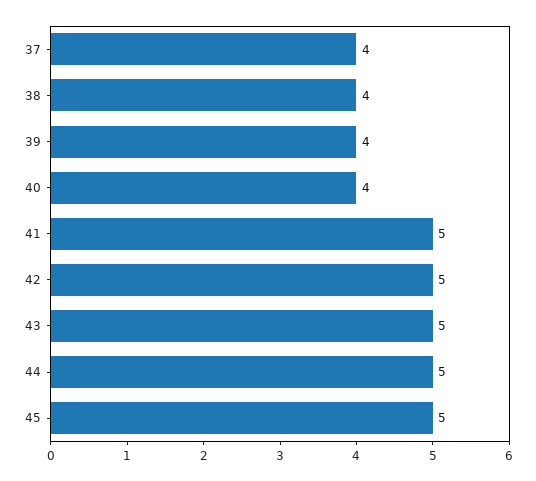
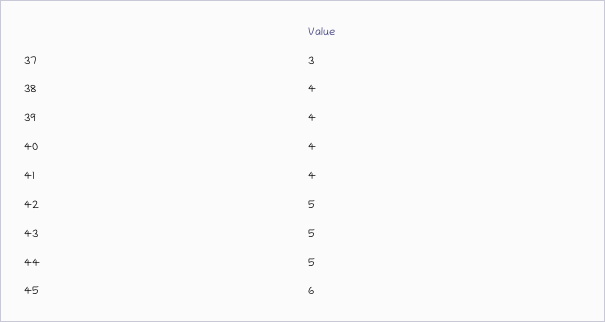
  {
-   "37": 4,
+   "37": 3,
    "38": 4,
    "39": 4,
    "40": 4,
-   "41": 5,
+   "41": 4,
    "42": 5,
    "43": 5,
    "44": 5,
-   "45": 5
+   "45": 6
  }

